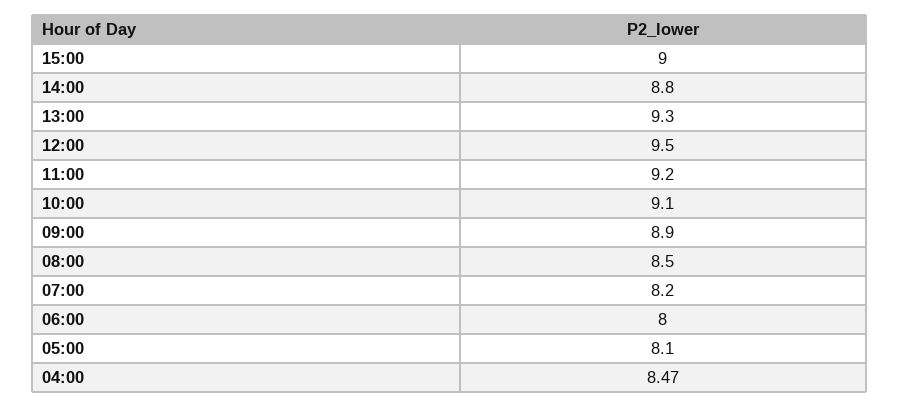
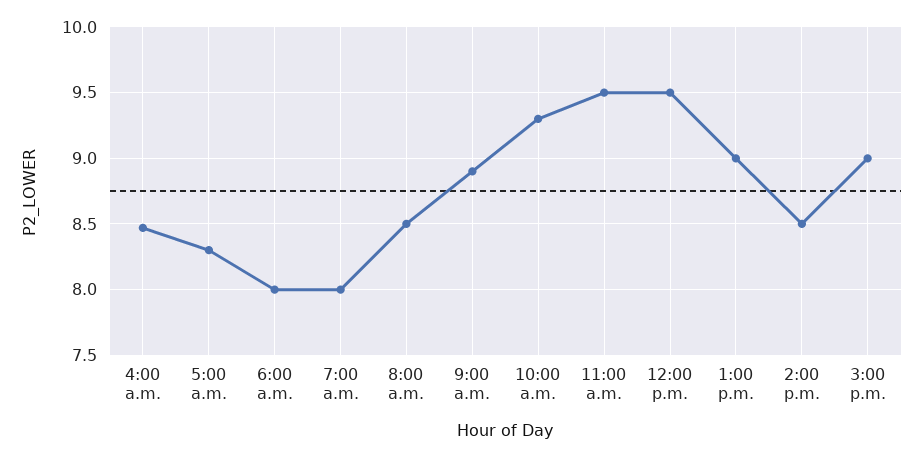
  {
    "15:00": 9,
-   "14:00": 8.8,
+   "14:00": 8.5,
-   "13:00": 9.3,
+   "13:00": 9,
    "12:00": 9.5,
-   "11:00": 9.2,
+   "11:00": 9.5,
-   "10:00": 9.1,
+   "10:00": 9.3,
    "09:00": 8.9,
    "08:00": 8.5,
-   "07:00": 8.2,
+   "07:00": 8,
    "06:00": 8,
-   "05:00": 8.1,
+   "05:00": 8.3,
    "04:00": 8.47
  }

